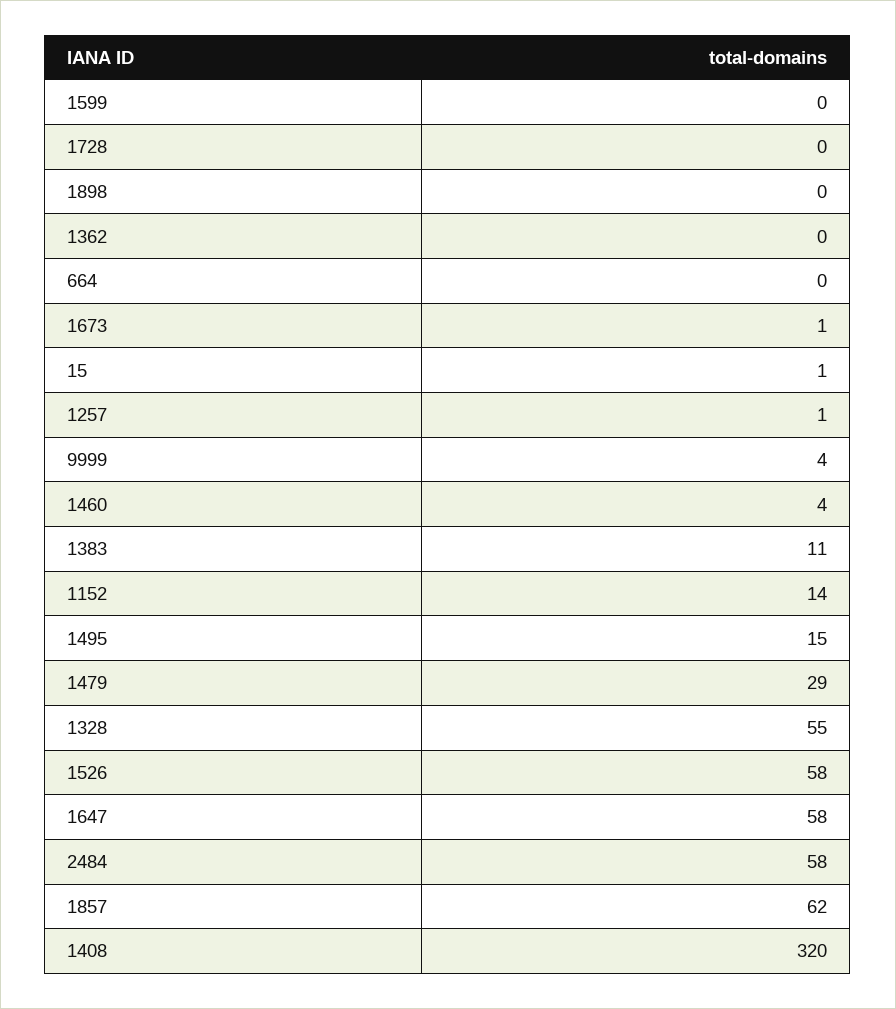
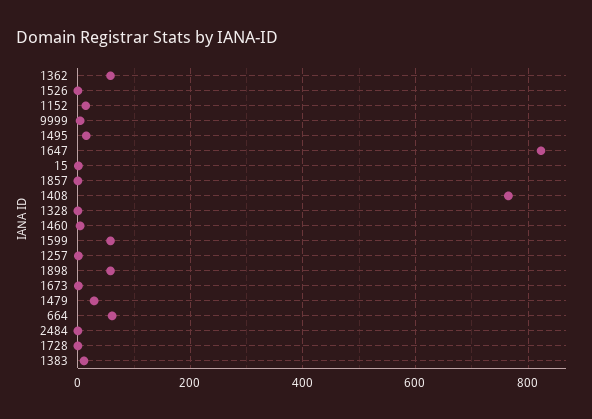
  {
-   "1599": 0,
+   "1599": 60,
    "1728": 0,
-   "1898": 0,
+   "1898": 60,
-   "1362": 0,
+   "1362": 60,
-   "664": 0,
+   "664": 60,
    "1673": 1,
    "15": 1,
    "1257": 1,
    "9999": 4,
    "1460": 4,
    "1383": 11,
    "1152": 14,
    "1495": 15,
    "1479": 29,
-   "1328": 55,
+   "1328": 0,
-   "1526": 58,
+   "1526": 0,
-   "1647": 58,
+   "1647": 820,
-   "2484": 58,
+   "2484": 0,
-   "1857": 62,
+   "1857": 0,
-   "1408": 320
+   "1408": 760
  }

